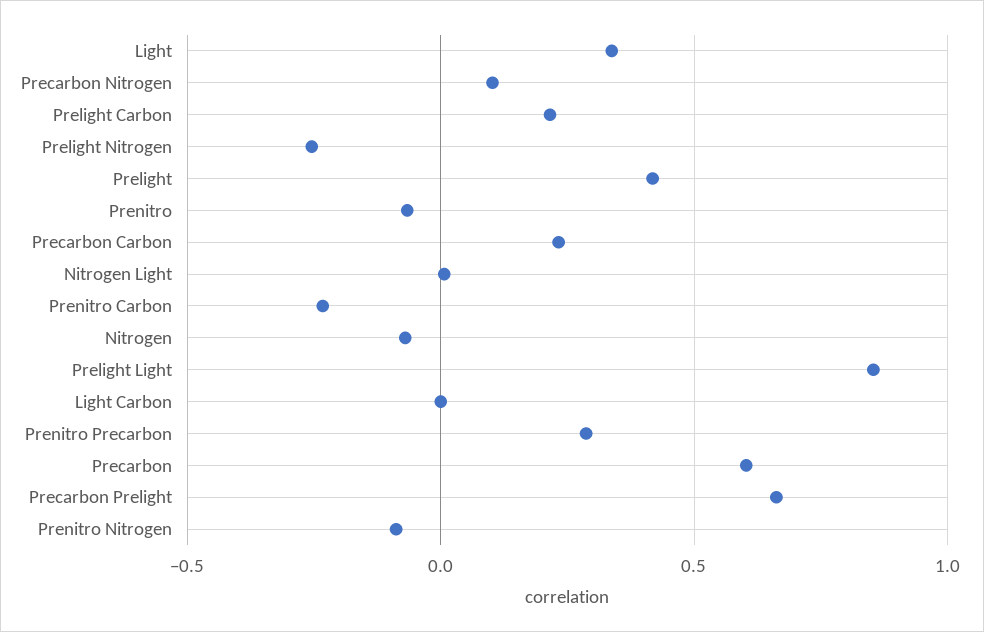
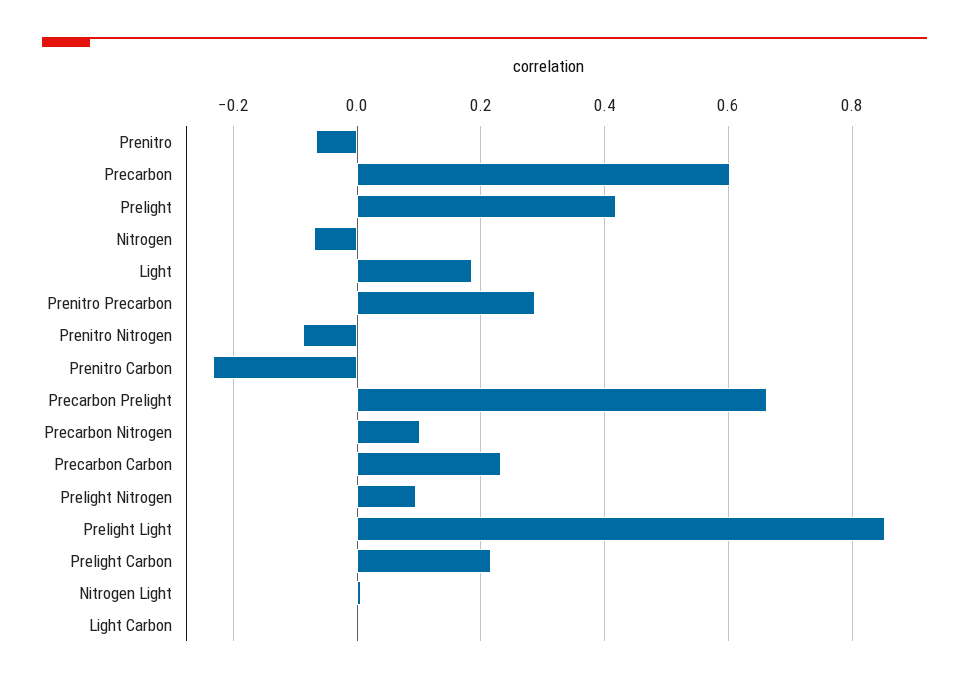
  {
-   "Light": 0.35,
+   "Light": 0.18,
    "Precarbon Nitrogen": 0.1,
    "Prelight Carbon": 0.22,
-   "Prelight Nitrogen": -0.25,
+   "Prelight Nitrogen": 0.1,
    "Prelight": 0.42,
    "Prenitro": -0.06,
    "Precarbon Carbon": 0.24,
    "Nitrogen Light": 0,
    "Prenitro Carbon": -0.24,
    "Nitrogen": -0.08,
    "Prelight Light": 0.86,
    "Light Carbon": 0,
    "Prenitro Precarbon": 0.28,
    "Precarbon": 0.6,
    "Precarbon Prelight": 0.66,
    "Prenitro Nitrogen": -0.08
  }

